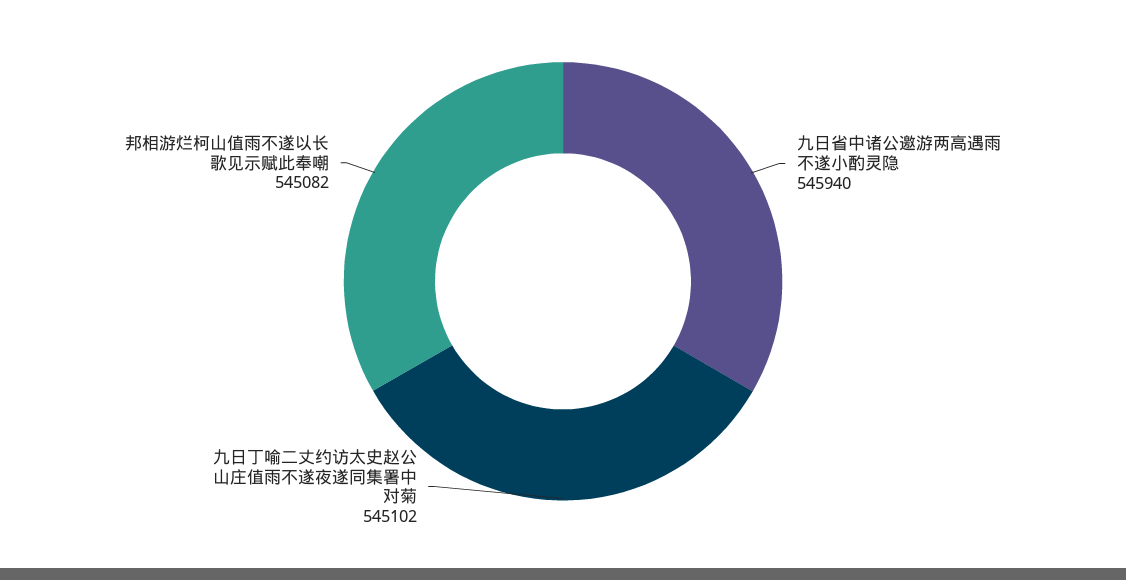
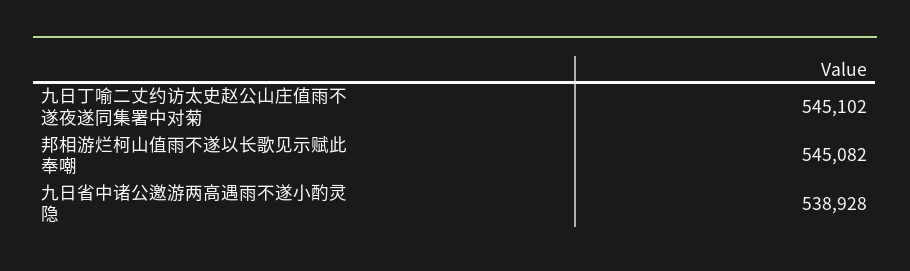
  {
-   "九日省中诸公邀游两高遇雨不遂小酌灵隐": 545940,
+   "九日省中诸公邀游两高遇雨不遂小酌灵隐": 538928,
    "九日丁喻二丈约访太史赵公山庄值雨不遂夜遂同集署中对菊": 545102,
    "邦相游烂柯山值雨不遂以长歌见示赋此奉嘲": 545082
  }

